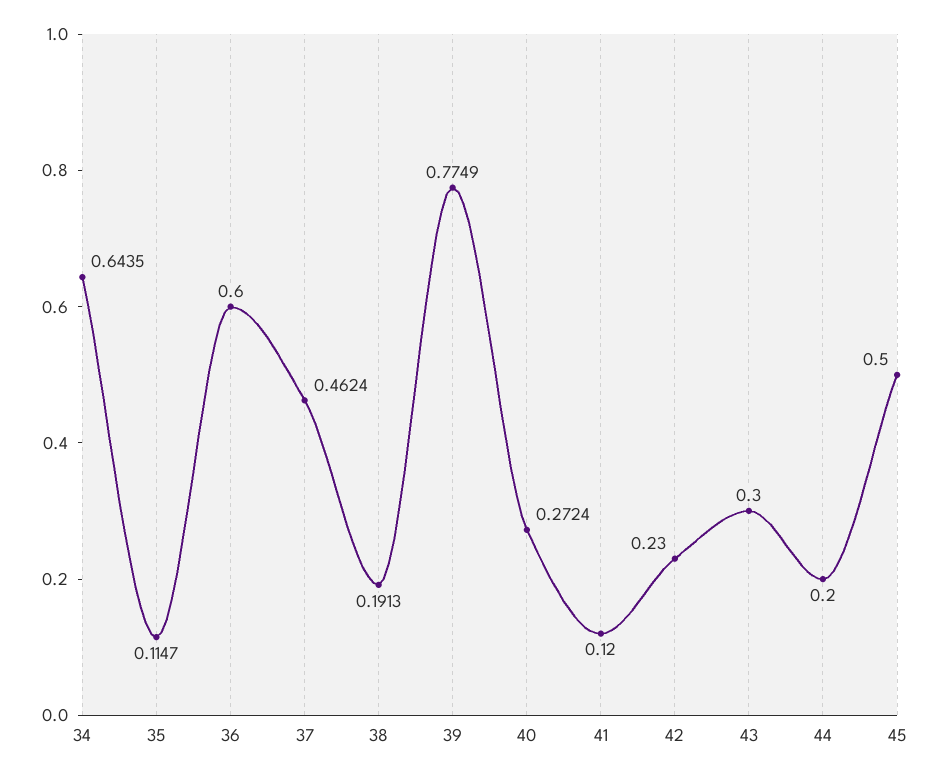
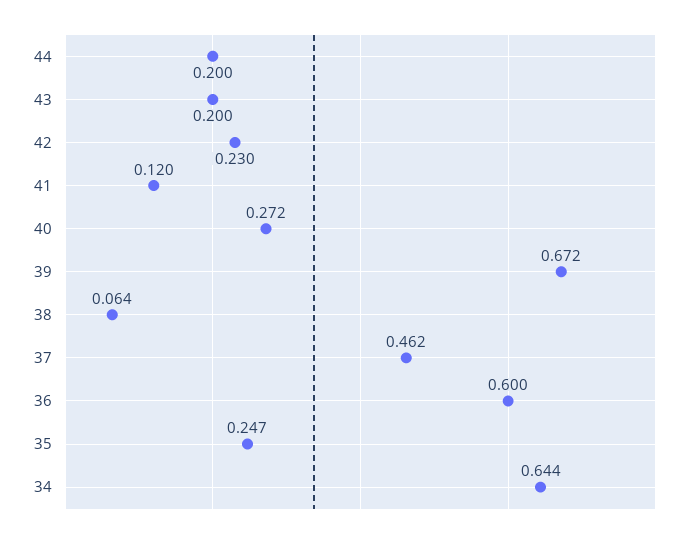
  {
    "34": 0.6435,
-   "35": 0.1147,
+   "35": 0.247,
    "36": 0.6,
    "37": 0.4624,
-   "38": 0.1913,
+   "38": 0.064,
-   "39": 0.7749,
+   "39": 0.672,
    "40": 0.2724,
    "41": 0.12,
    "42": 0.23,
-   "43": 0.3,
+   "43": 0.2,
-   "44": 0.2,
+   "44": 0.2
-   "45": 0.5
  }

